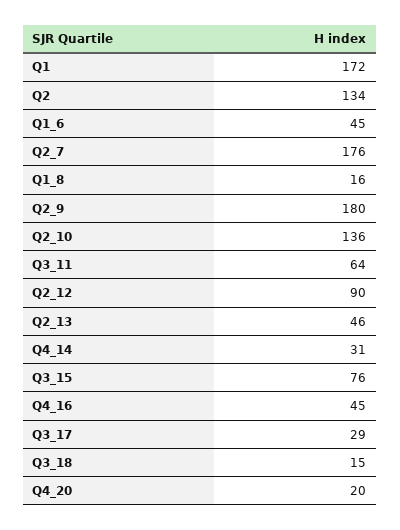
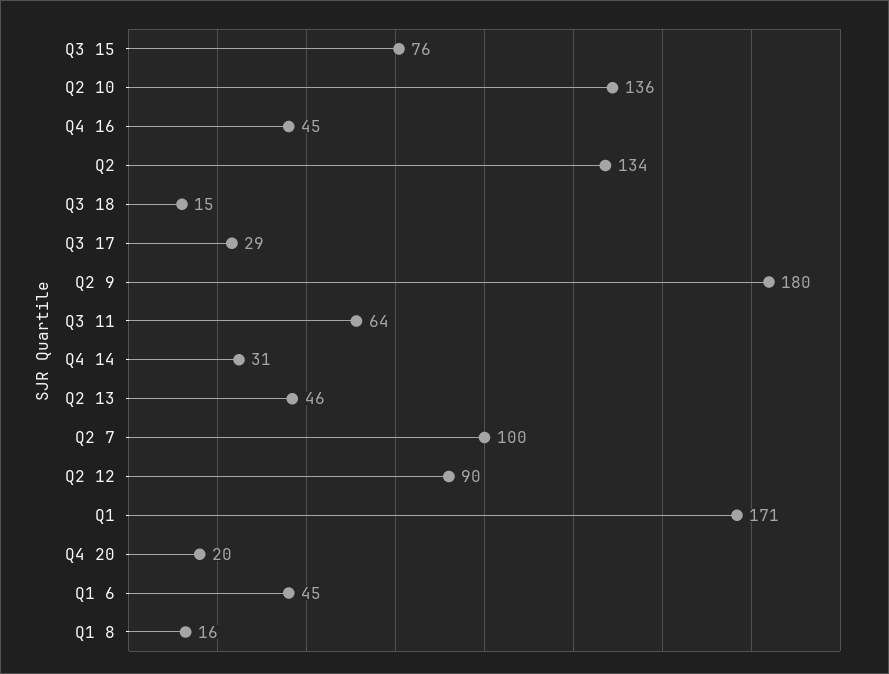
  {
-   "Q1": 172,
+   "Q1": 171,
    "Q2": 134,
    "Q1_6": 45,
-   "Q2_7": 176,
+   "Q2_7": 100,
    "Q1_8": 16,
    "Q2_9": 180,
    "Q2_10": 136,
    "Q3_11": 64,
    "Q2_12": 90,
    "Q2_13": 46,
    "Q4_14": 31,
    "Q3_15": 76,
    "Q4_16": 45,
    "Q3_17": 29,
    "Q3_18": 15,
    "Q4_20": 20
  }

